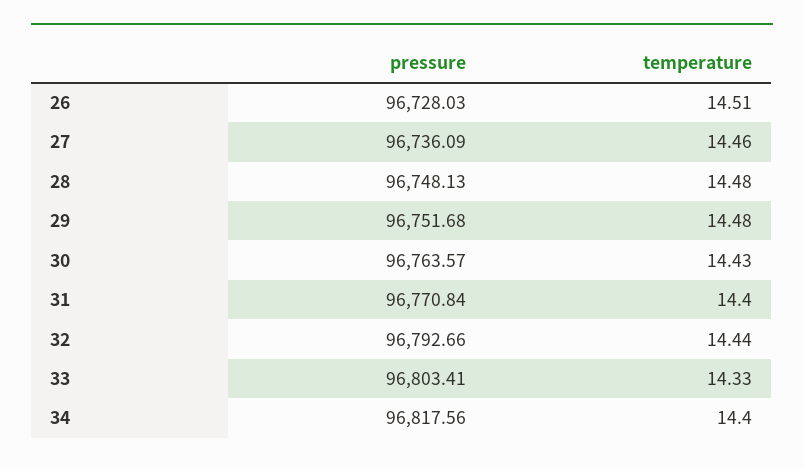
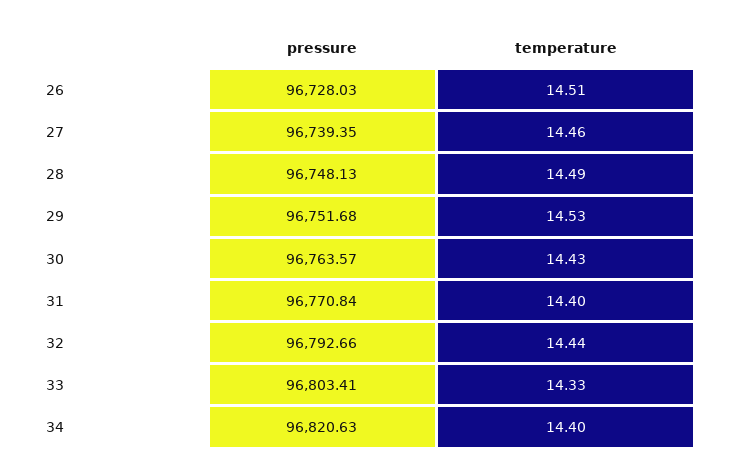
  {
    "pressure": {
      "26": 96728.03,
-     "27": 96736.09,
+     "27": 96739.35,
      "28": 96748.13,
      "29": 96751.68,
      "30": 96763.57,
      "31": 96770.84,
      "32": 96792.66,
      "33": 96803.41,
-     "34": 96817.56
+     "34": 96820.63
    },
    "temperature": {
      "26": 14.51,
      "27": 14.46,
-     "28": 14.48,
+     "28": 14.49,
-     "29": 14.48,
+     "29": 14.53,
      "30": 14.43,
      "31": 14.4,
      "32": 14.44,
      "33": 14.33,
      "34": 14.4
    }
  }

